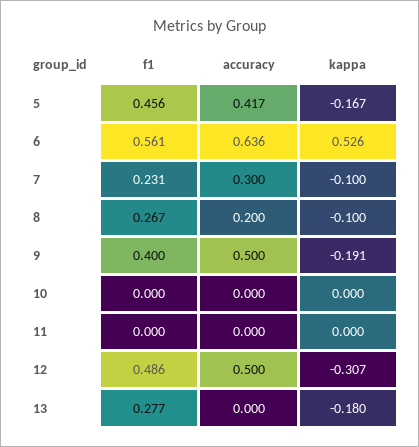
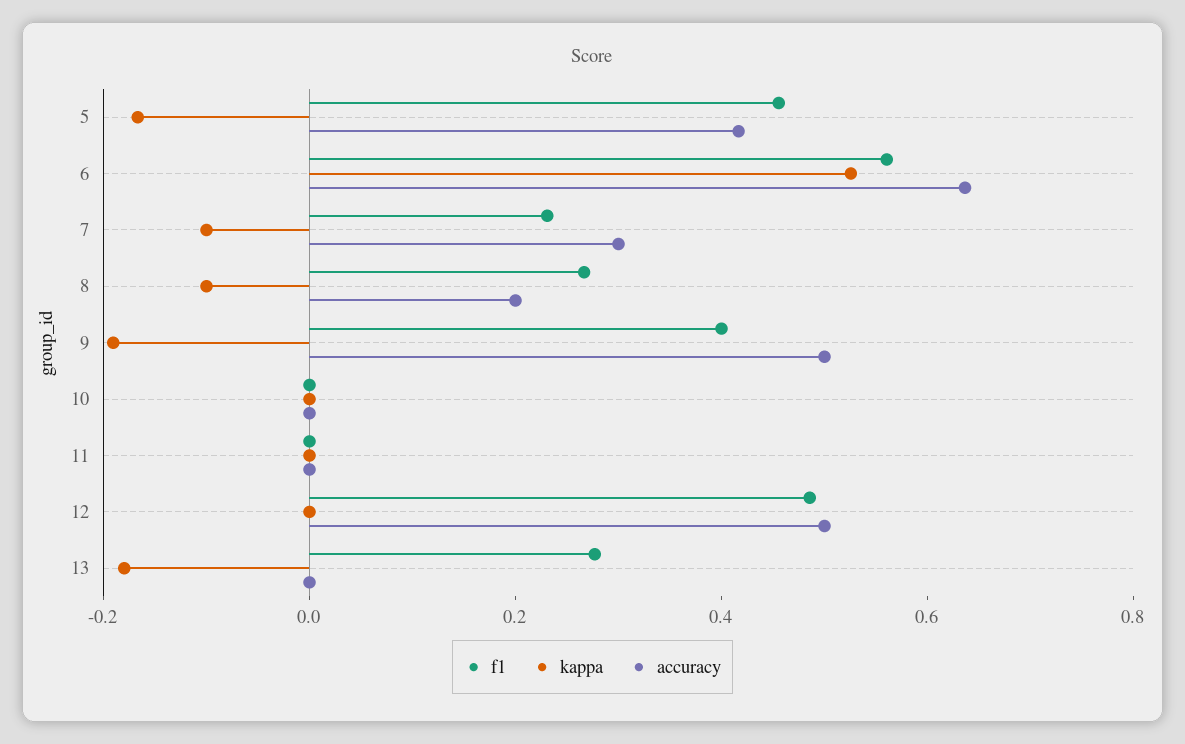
  {
    "f1": {
      "5": 0.456,
      "6": 0.561,
      "7": 0.231,
      "8": 0.267,
      "9": 0.4,
      "10": 0,
      "11": 0,
      "12": 0.486,
      "13": 0.277
    },
    "accuracy": {
      "5": 0.417,
      "6": 0.636,
      "7": 0.3,
      "8": 0.2,
      "9": 0.5,
      "10": 0,
      "11": 0,
      "12": 0.5,
      "13": 0
    },
    "kappa": {
      "5": -0.167,
      "6": 0.526,
      "7": -0.1,
      "8": -0.1,
      "9": -0.191,
      "10": 0,
      "11": 0,
-     "12": -0.307,
+     "12": 0,
      "13": -0.18
    }
  }

